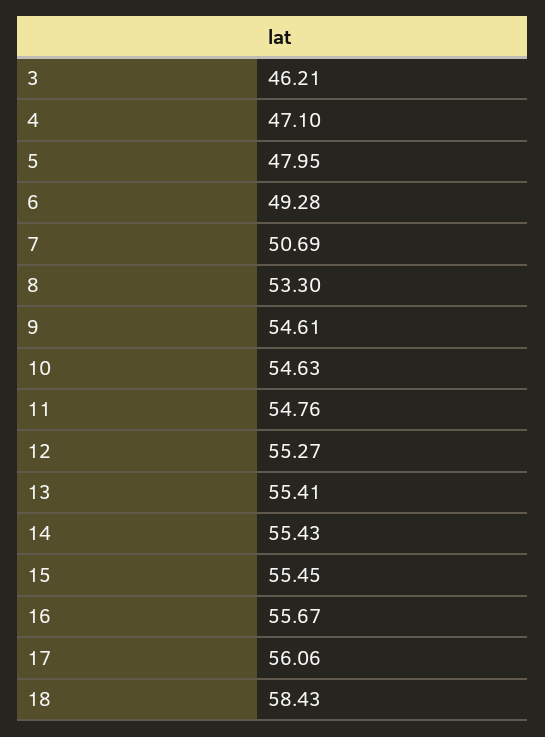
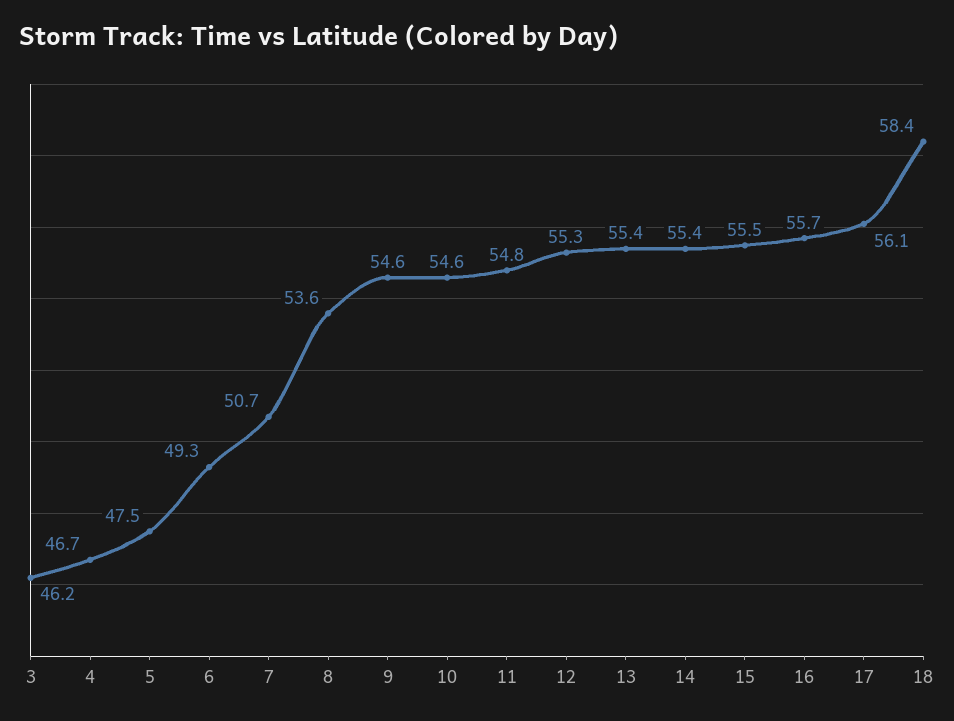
  {
    "3": 46.21,
-   "4": 47.1,
+   "4": 46.7,
-   "5": 47.95,
+   "5": 47.5,
    "6": 49.28,
    "7": 50.69,
-   "8": 53.3,
+   "8": 53.6,
    "9": 54.61,
    "10": 54.63,
    "11": 54.76,
    "12": 55.27,
    "13": 55.41,
    "14": 55.43,
    "15": 55.45,
    "16": 55.67,
    "17": 56.06,
    "18": 58.43
  }

